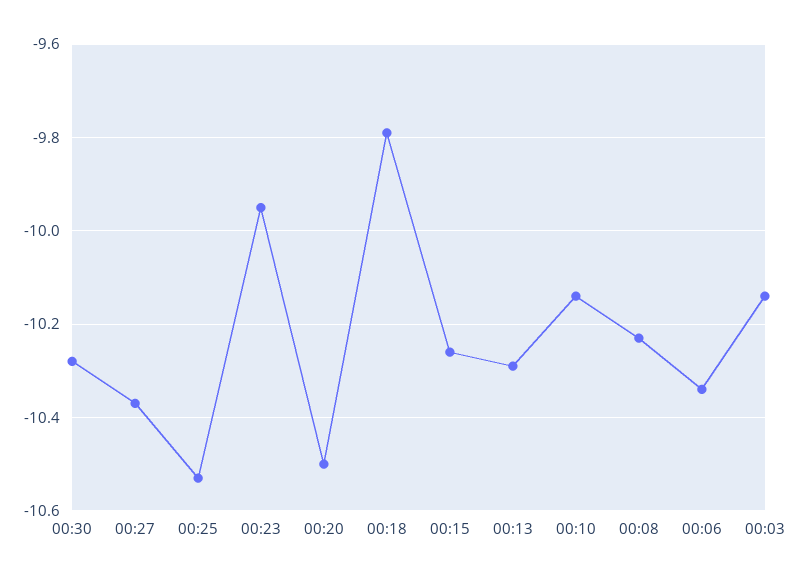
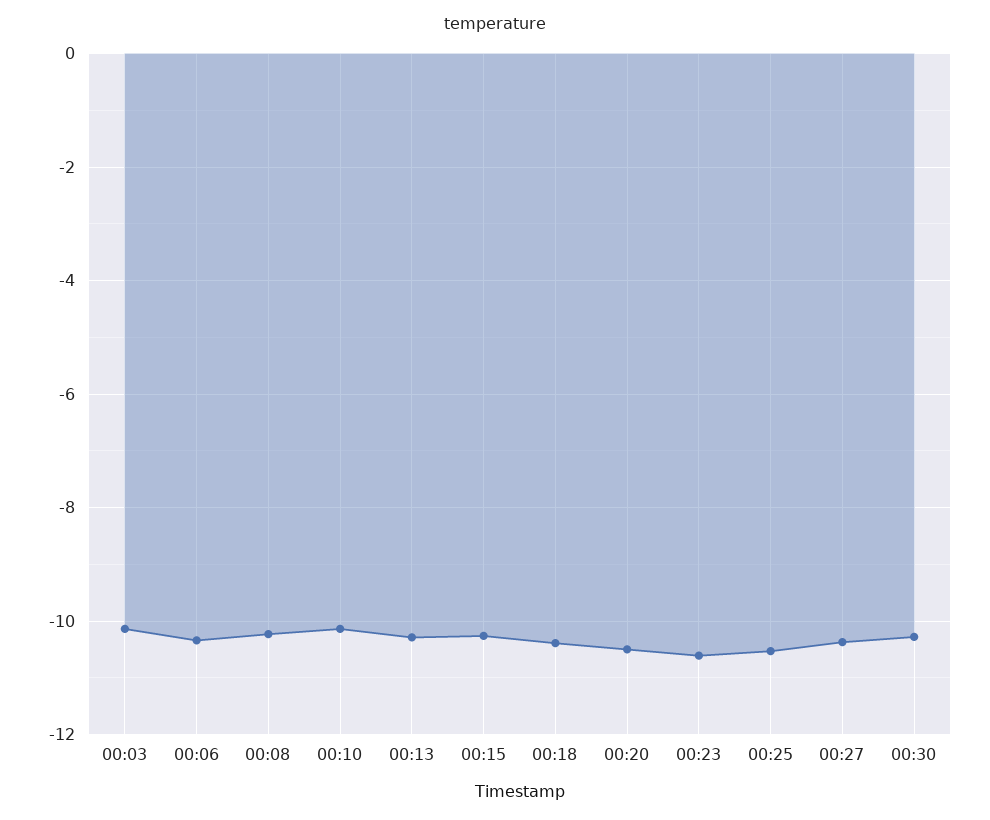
  {
    "00:30": -10.3,
    "00:27": -10.35,
    "00:25": -10.55,
-   "00:23": -9.95,
+   "00:23": -10.6,
    "00:20": -10.5,
-   "00:18": -9.8,
+   "00:18": -10.4,
    "00:15": -10.25,
    "00:13": -10.3,
    "00:10": -10.15,
    "00:08": -10.25,
    "00:06": -10.35,
    "00:03": -10.15
  }

